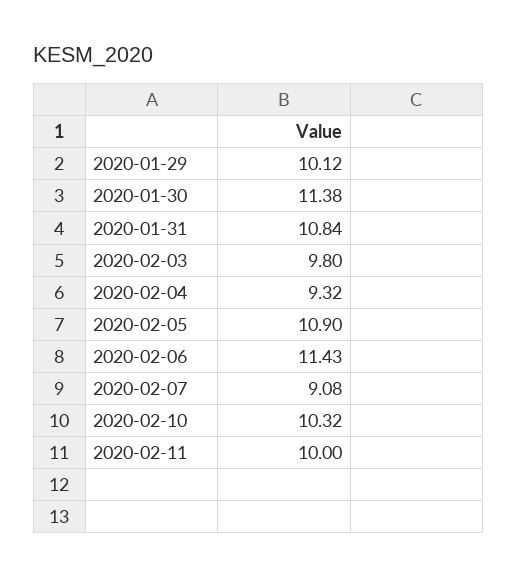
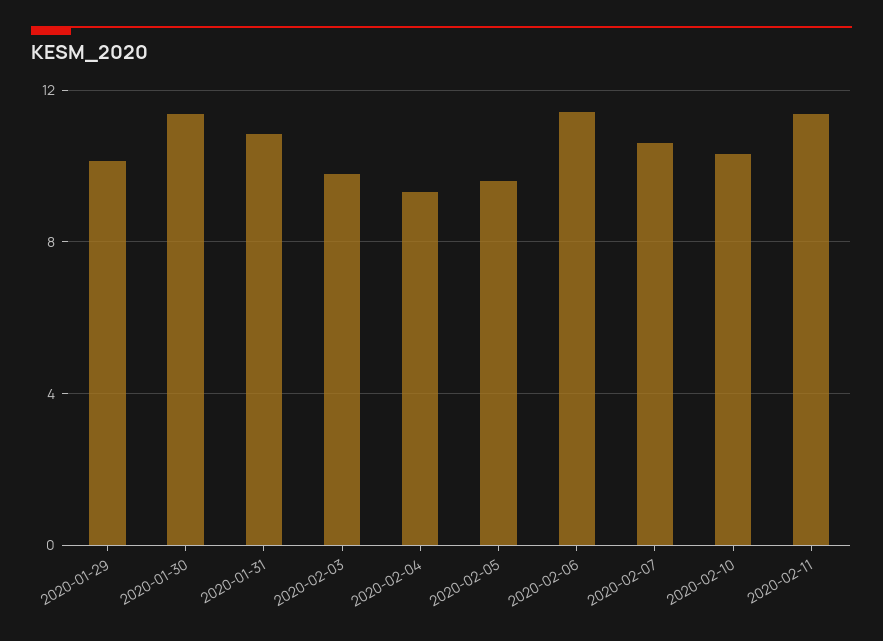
  {
    "2020-01-29": 10.12,
    "2020-01-30": 11.38,
    "2020-01-31": 10.84,
    "2020-02-03": 9.8,
    "2020-02-04": 9.32,
-   "2020-02-05": 10.9,
+   "2020-02-05": 9.5,
    "2020-02-06": 11.43,
-   "2020-02-07": 9.08,
+   "2020-02-07": 10.5,
    "2020-02-10": 10.32,
-   "2020-02-11": 10
+   "2020-02-11": 11.5
  }

